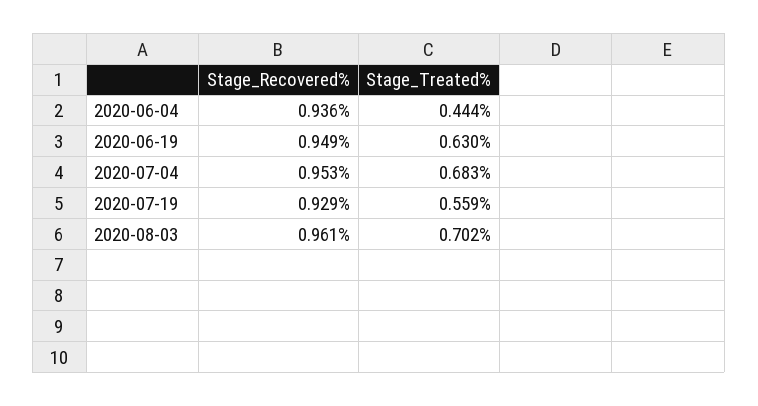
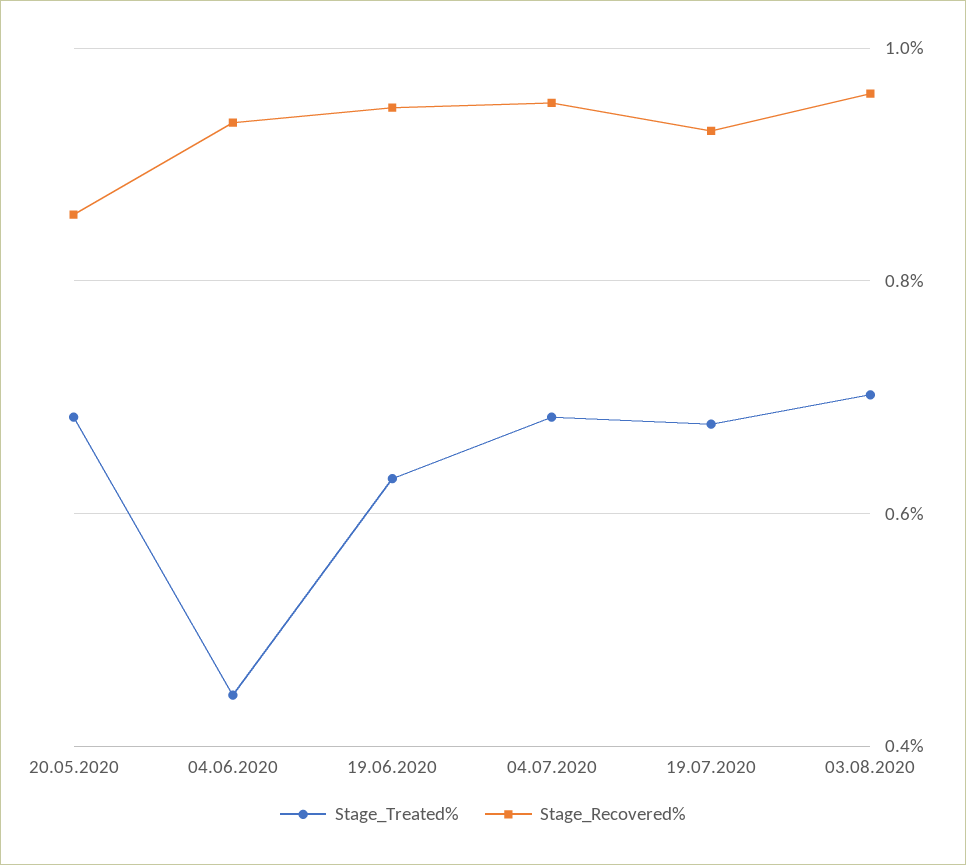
  {
    "Stage_Recovered%": {
      "2020-06-04": 0.936,
      "2020-06-19": 0.949,
      "2020-07-04": 0.953,
      "2020-07-19": 0.929,
-     "2020-08-03": 0.961
+     "2020-08-03": 0.961,
+     "20.05.2020": 0.86
    },
    "Stage_Treated%": {
      "2020-06-04": 0.444,
      "2020-06-19": 0.63,
      "2020-07-04": 0.683,
-     "2020-07-19": 0.559,
+     "2020-07-19": 0.68,
-     "2020-08-03": 0.702
+     "2020-08-03": 0.702,
+     "20.05.2020": 0.68
    }
  }

